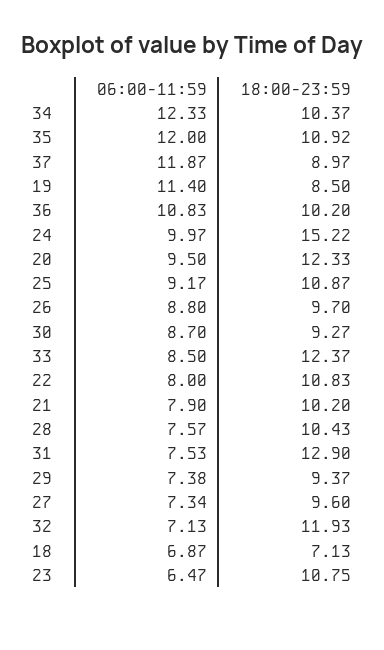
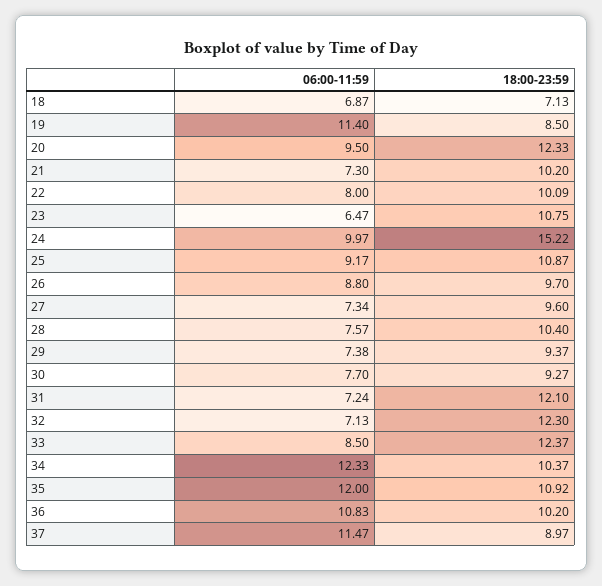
  {
    "06:00-11:59": {
      "34": 12.33,
      "35": 12,
-     "37": 11.87,
+     "37": 11.47,
      "19": 11.4,
      "36": 10.83,
      "24": 9.97,
      "20": 9.5,
      "25": 9.17,
      "26": 8.8,
-     "30": 8.7,
+     "30": 7.7,
      "33": 8.5,
      "22": 8,
-     "21": 7.9,
+     "21": 7.3,
      "28": 7.57,
-     "31": 7.53,
+     "31": 7.24,
      "29": 7.38,
      "27": 7.34,
      "32": 7.13,
      "18": 6.87,
      "23": 6.47
    },
    "18:00-23:59": {
      "34": 10.37,
      "35": 10.92,
      "37": 8.97,
      "19": 8.5,
      "36": 10.2,
      "24": 15.22,
      "20": 12.33,
      "25": 10.87,
      "26": 9.7,
      "30": 9.27,
      "33": 12.37,
-     "22": 10.83,
+     "22": 10.09,
      "21": 10.2,
-     "28": 10.43,
+     "28": 10.4,
-     "31": 12.9,
+     "31": 12.1,
      "29": 9.37,
      "27": 9.6,
-     "32": 11.93,
+     "32": 12.3,
      "18": 7.13,
      "23": 10.75
    }
  }

